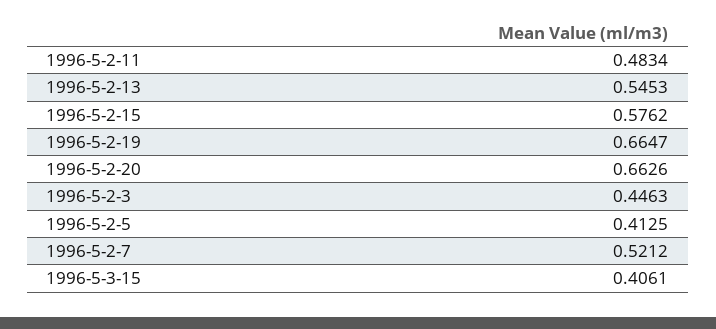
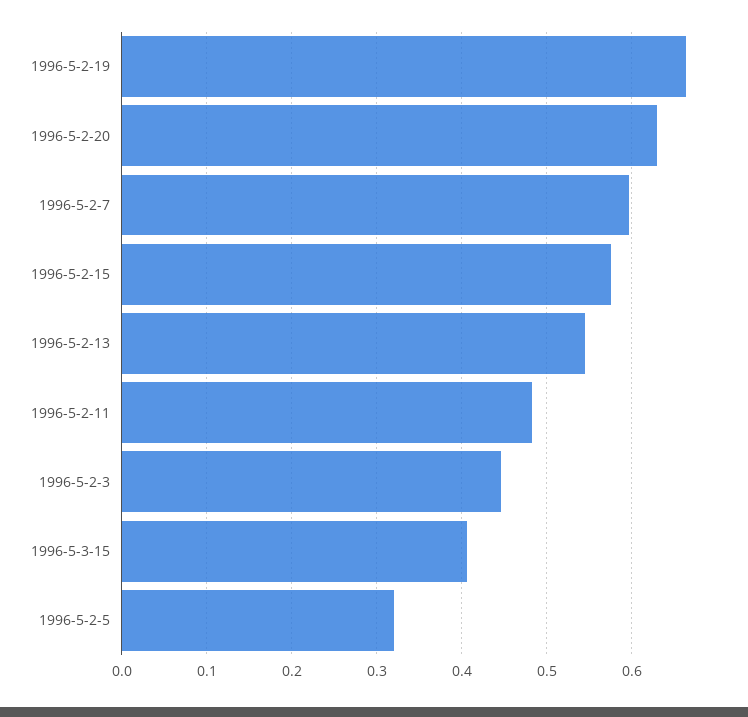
  {
    "1996-5-2-11": 0.4834,
    "1996-5-2-13": 0.5453,
    "1996-5-2-15": 0.5762,
    "1996-5-2-19": 0.6647,
-   "1996-5-2-20": 0.6626,
+   "1996-5-2-20": 0.63,
    "1996-5-2-3": 0.4463,
-   "1996-5-2-5": 0.4125,
+   "1996-5-2-5": 0.32,
-   "1996-5-2-7": 0.5212,
+   "1996-5-2-7": 0.6,
    "1996-5-3-15": 0.4061
  }

